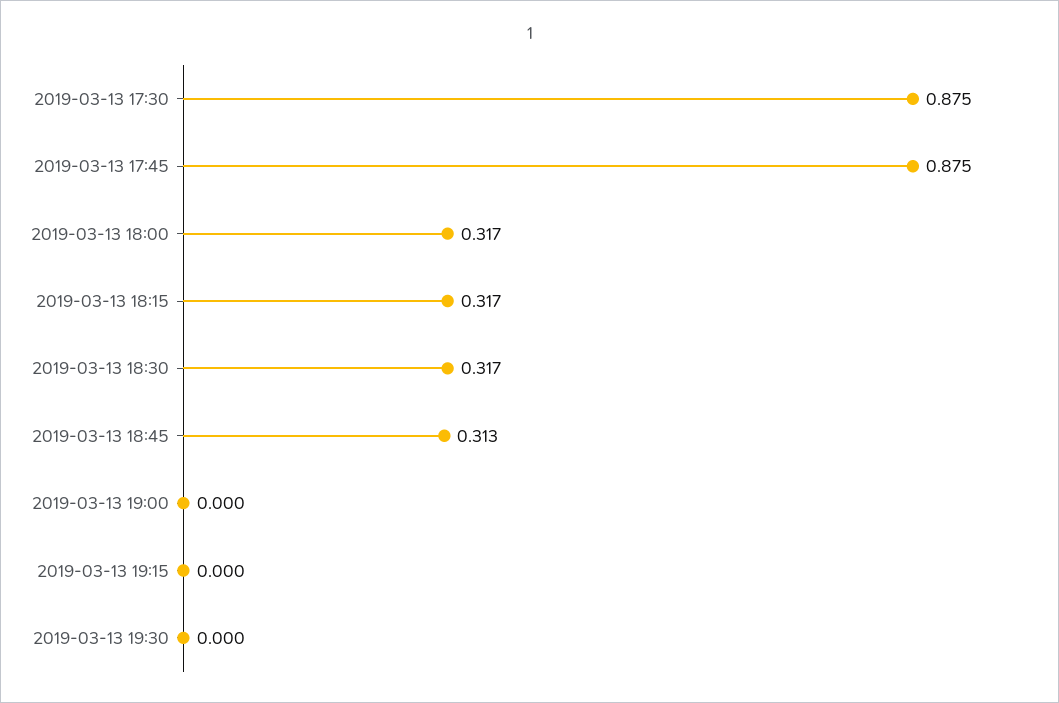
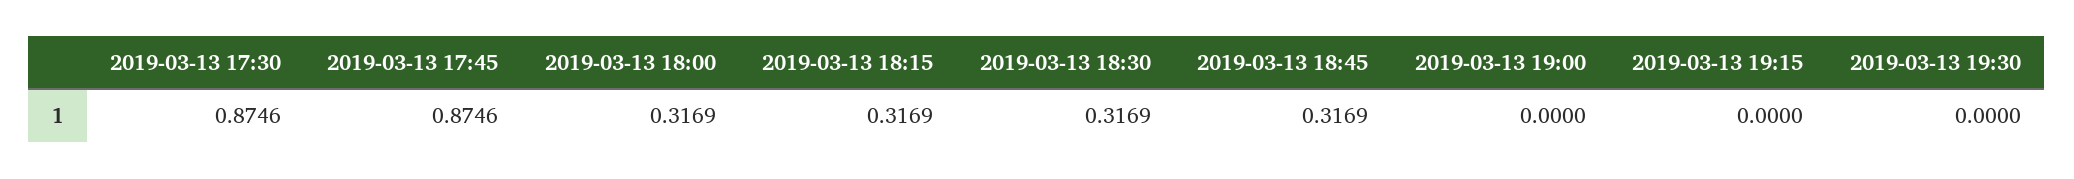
  {
    "2019-03-13 17:30": 0.8746,
    "2019-03-13 17:45": 0.8746,
    "2019-03-13 18:00": 0.3169,
    "2019-03-13 18:15": 0.3169,
    "2019-03-13 18:30": 0.3169,
-   "2019-03-13 18:45": 0.313,
+   "2019-03-13 18:45": 0.3169,
    "2019-03-13 19:00": 0,
    "2019-03-13 19:15": 0,
    "2019-03-13 19:30": 0
  }

